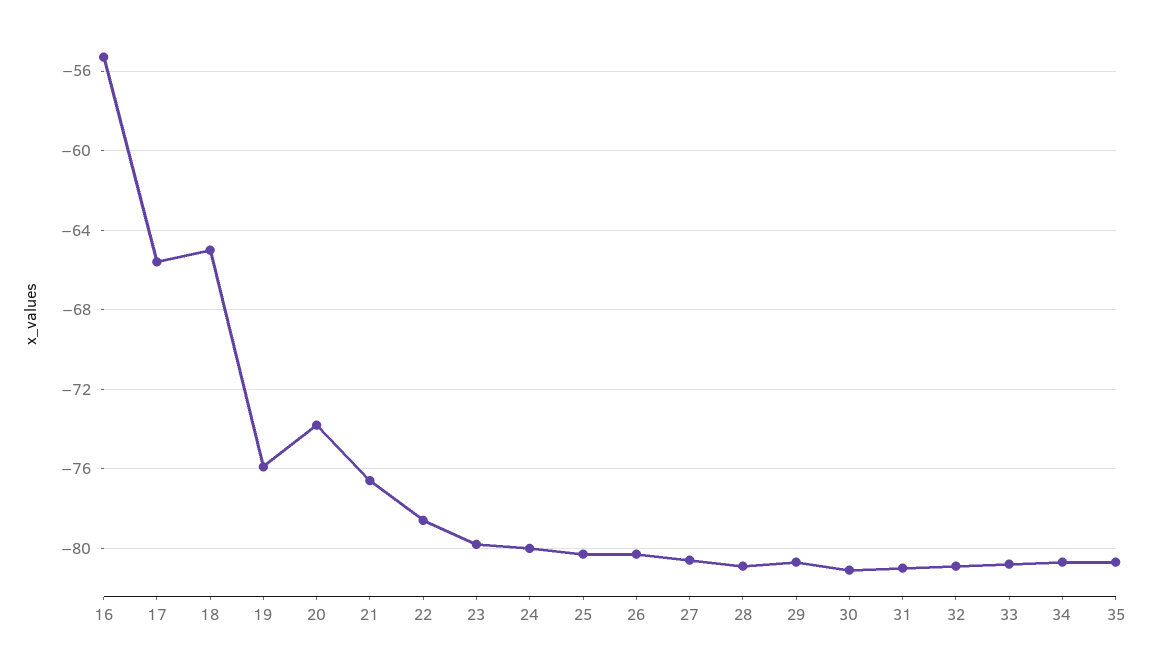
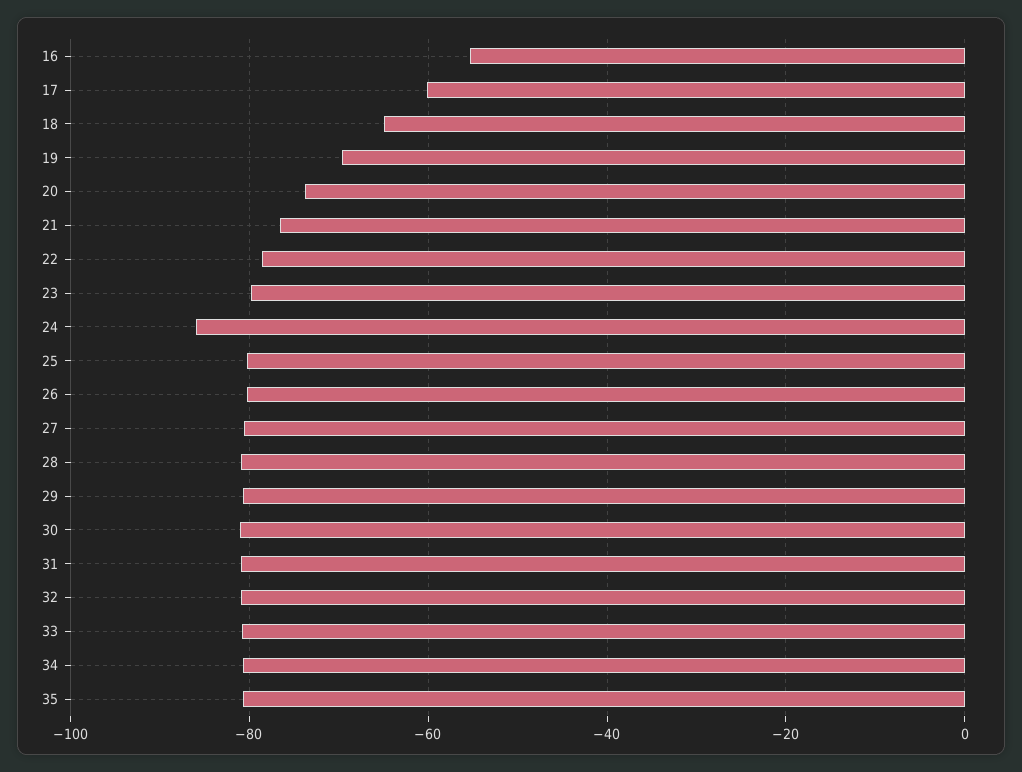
  {
    "16": -55.5,
-   "17": -65.5,
+   "17": -60,
    "18": -65,
-   "19": -76,
+   "19": -70,
    "20": -74,
    "21": -76.5,
    "22": -78.5,
    "23": -80,
-   "24": -80,
+   "24": -86,
    "25": -80.5,
    "26": -80.5,
    "27": -80.5,
    "28": -81,
    "29": -80.5,
    "30": -81,
    "31": -81,
    "32": -81,
    "33": -81,
    "34": -80.5,
    "35": -80.5
  }

